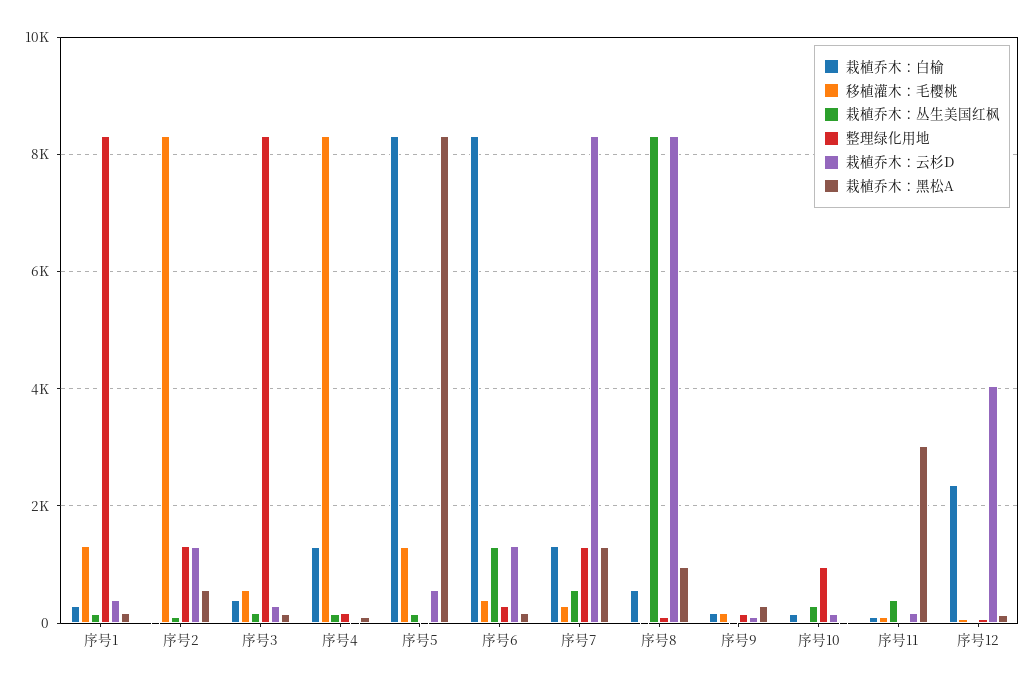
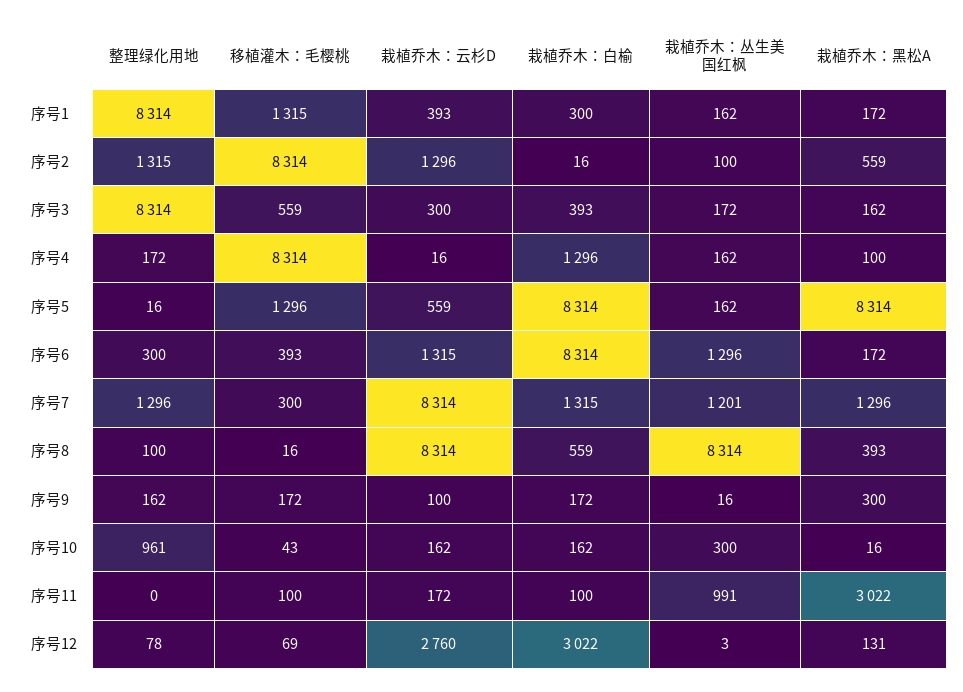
  {
    "栽植乔木：白榆": {
      "序号1": 300,
      "序号2": 16,
      "序号3": 393,
      "序号4": 1296,
      "序号5": 8314,
      "序号6": 8314,
      "序号7": 1315,
      "序号8": 559,
      "序号9": 172,
      "序号10": 162,
      "序号11": 100,
-     "序号12": 2400
+     "序号12": 3022
    },
    "移植灌木：毛樱桃": {
      "序号1": 1315,
      "序号2": 8314,
      "序号3": 559,
      "序号4": 8314,
      "序号5": 1296,
      "序号6": 393,
      "序号7": 300,
      "序号8": 16,
      "序号9": 172,
      "序号10": 43,
      "序号11": 100,
      "序号12": 69
    },
    "栽植乔木：丛生美国红枫": {
      "序号1": 162,
      "序号2": 100,
      "序号3": 172,
      "序号4": 162,
      "序号5": 162,
      "序号6": 1296,
-     "序号7": 600,
+     "序号7": 1201,
      "序号8": 8314,
      "序号9": 16,
      "序号10": 300,
-     "序号11": 400,
+     "序号11": 991,
      "序号12": 3
    },
    "整理绿化用地": {
      "序号1": 8314,
      "序号2": 1315,
      "序号3": 8314,
      "序号4": 172,
      "序号5": 16,
      "序号6": 300,
      "序号7": 1296,
      "序号8": 100,
      "序号9": 162,
      "序号10": 961,
      "序号11": 0,
      "序号12": 78
    },
    "栽植乔木：云杉D": {
      "序号1": 393,
      "序号2": 1296,
      "序号3": 300,
      "序号4": 16,
      "序号5": 559,
      "序号6": 1315,
      "序号7": 8314,
      "序号8": 8314,
      "序号9": 100,
      "序号10": 162,
      "序号11": 172,
-     "序号12": 4000
+     "序号12": 2760
    },
    "栽植乔木：黑松A": {
      "序号1": 172,
      "序号2": 559,
      "序号3": 162,
      "序号4": 100,
      "序号5": 8314,
      "序号6": 172,
      "序号7": 1296,
-     "序号8": 1000,
+     "序号8": 393,
      "序号9": 300,
      "序号10": 16,
      "序号11": 3022,
      "序号12": 131
    }
  }

